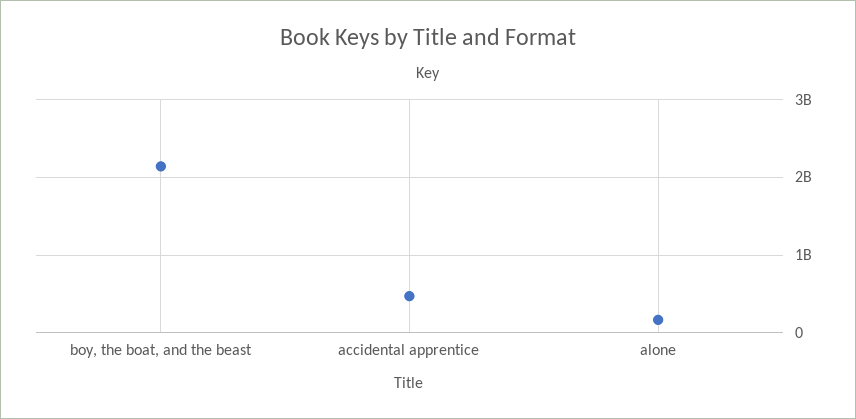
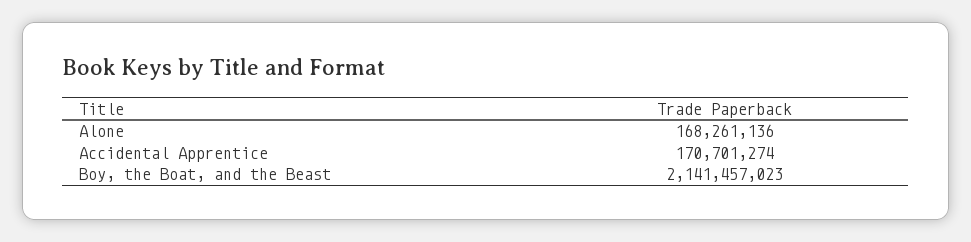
  {
    "boy, the boat, and the beast": 2141457023,
-   "accidental apprentice": 500000000,
+   "accidental apprentice": 170701274,
    "alone": 168261136
  }

